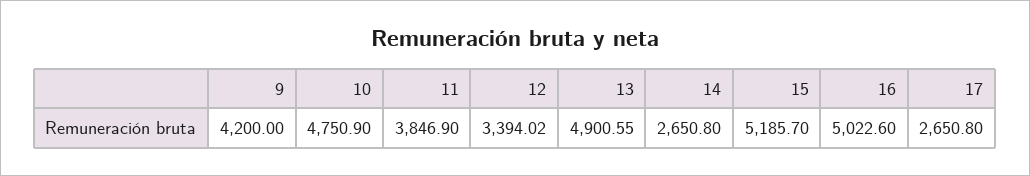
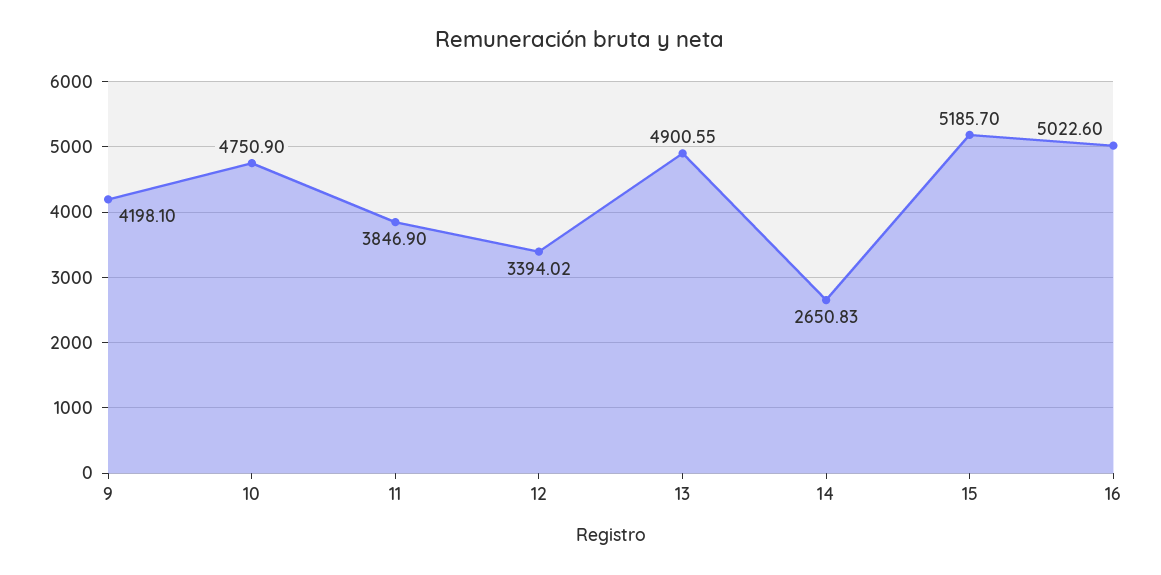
  {
-   "9": 4200,
+   "9": 4198.1,
    "10": 4750.9,
    "11": 3846.9,
    "12": 3394.02,
    "13": 4900.55,
-   "14": 2650.8,
+   "14": 2650.83,
    "15": 5185.7,
-   "16": 5022.6,
+   "16": 5022.6
-   "17": 2650.8
  }

